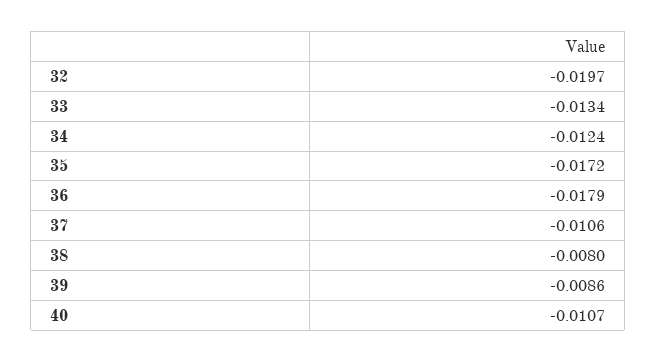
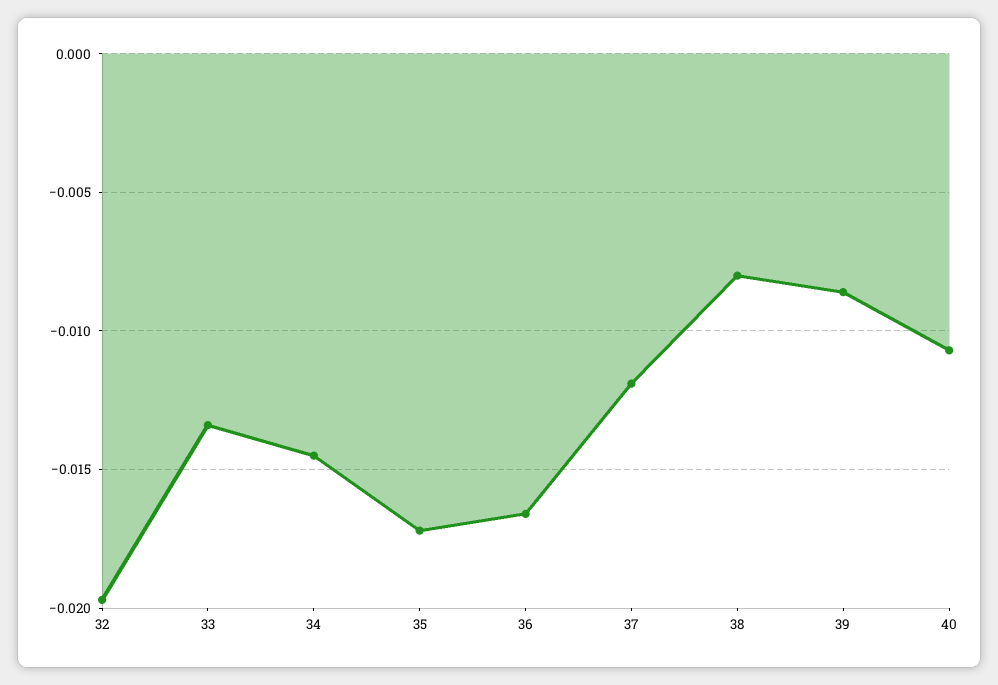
  {
    "32": -0.0197,
    "33": -0.0134,
-   "34": -0.0124,
+   "34": -0.0145,
    "35": -0.0172,
-   "36": -0.0179,
+   "36": -0.0165,
-   "37": -0.0106,
+   "37": -0.012,
    "38": -0.008,
    "39": -0.0086,
    "40": -0.0107
  }

